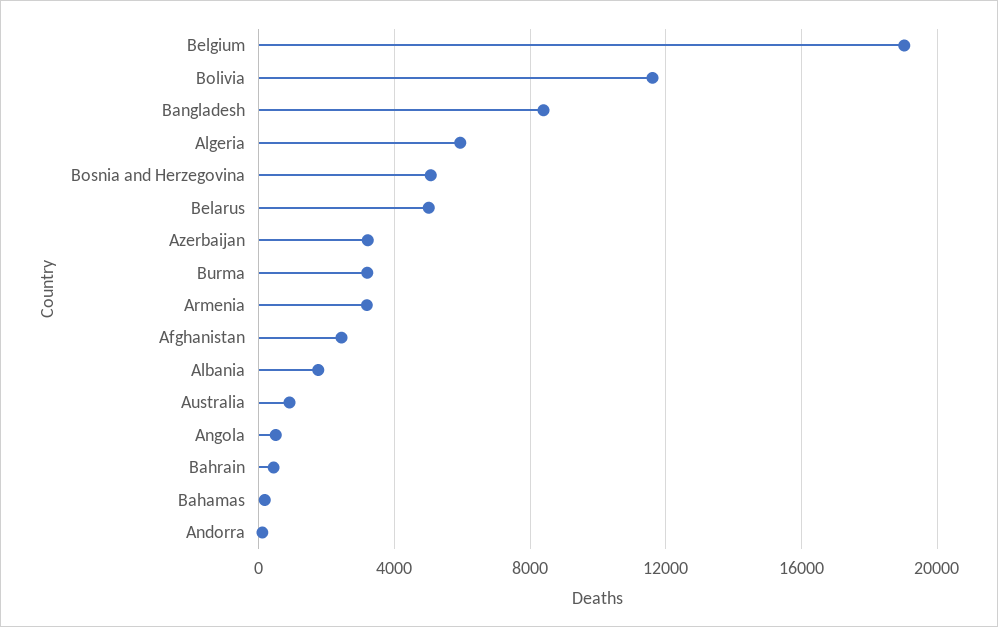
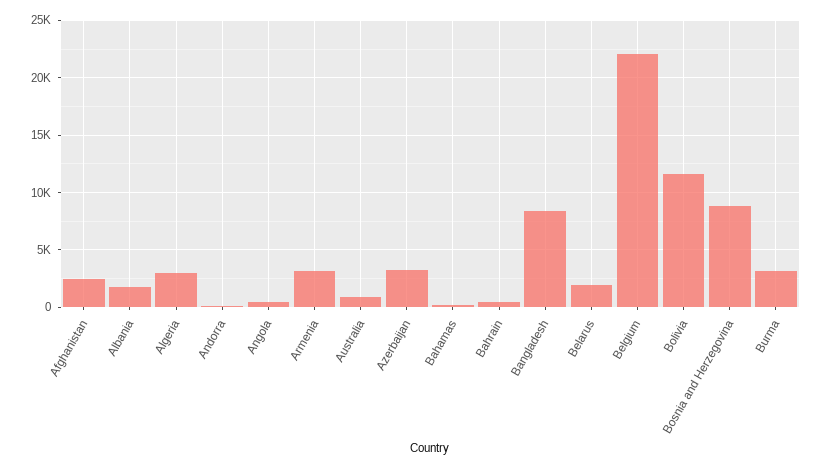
  {
-   "Belgium": 19000,
+   "Belgium": 22000,
    "Bolivia": 11500,
    "Bangladesh": 8500,
-   "Algeria": 6000,
+   "Algeria": 3000,
-   "Bosnia and Herzegovina": 5000,
+   "Bosnia and Herzegovina": 9000,
-   "Belarus": 5000,
+   "Belarus": 2000,
    "Azerbaijan": 3000,
    "Burma": 3000,
    "Armenia": 3000,
    "Afghanistan": 2500,
    "Albania": 2000,
    "Australia": 1000,
    "Angola": 500,
    "Bahrain": 500,
    "Bahamas": 0,
    "Andorra": 0
  }

